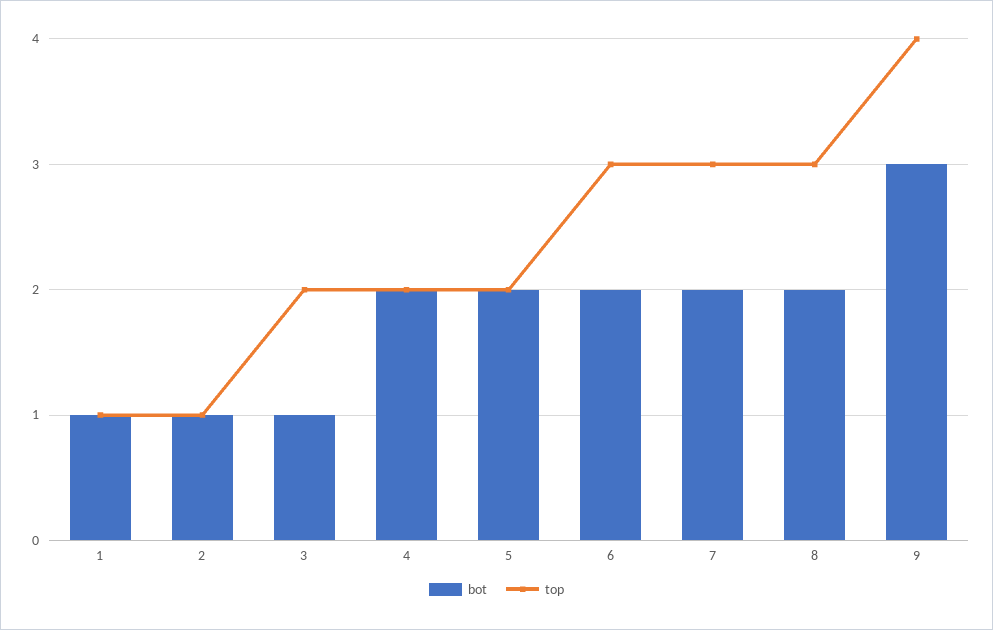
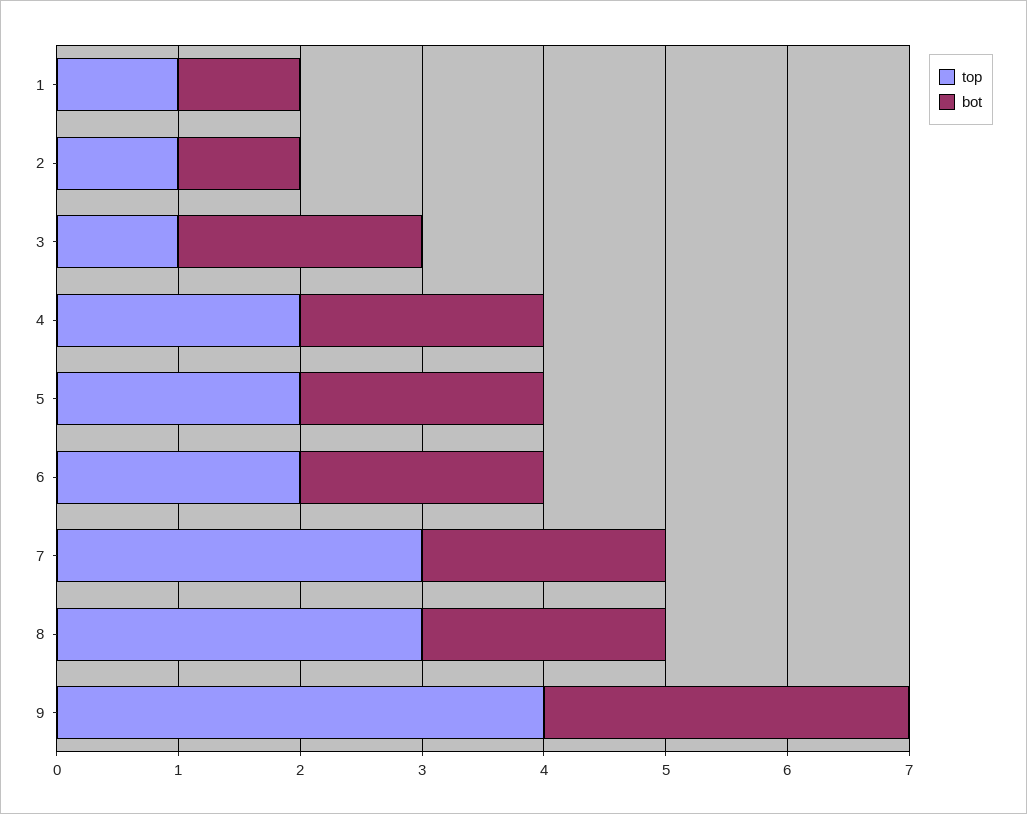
  {
    "bot": {
      "1": 1,
      "2": 1,
-     "3": 1,
+     "3": 2,
      "4": 2,
      "5": 2,
      "6": 2,
      "7": 2,
      "8": 2,
      "9": 3
    },
    "top": {
      "1": 1,
      "2": 1,
-     "3": 2,
+     "3": 1,
      "4": 2,
      "5": 2,
-     "6": 3,
+     "6": 2,
      "7": 3,
      "8": 3,
      "9": 4
    }
  }

